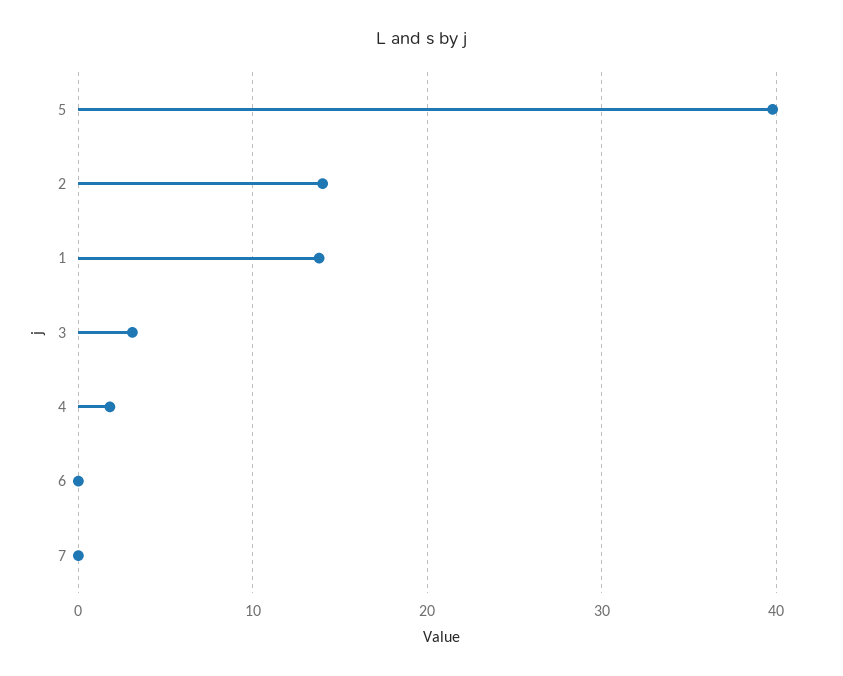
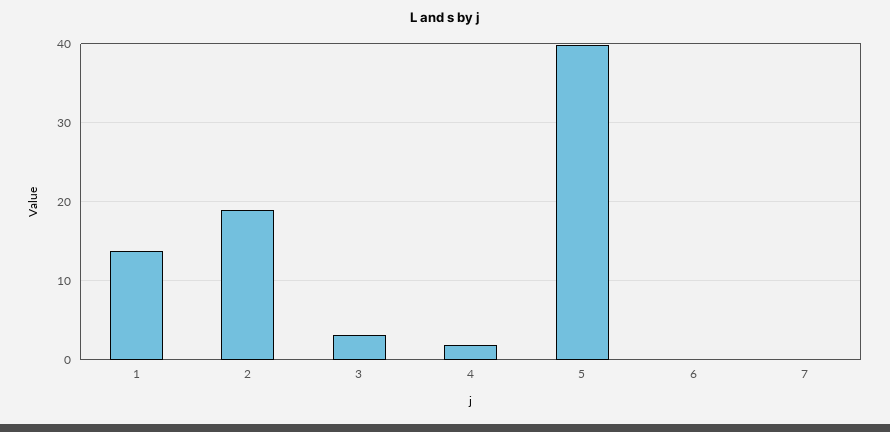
  {
    "5": 40,
-   "2": 14,
+   "2": 19,
    "1": 14,
    "3": 3,
    "4": 2,
    "6": 0,
    "7": 0
  }

